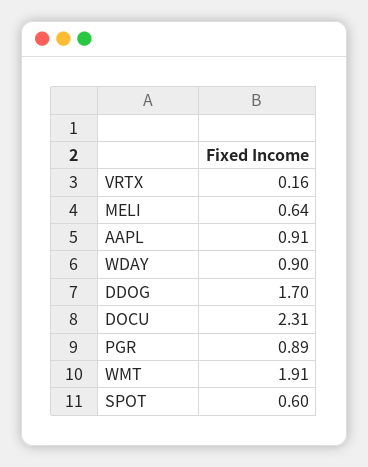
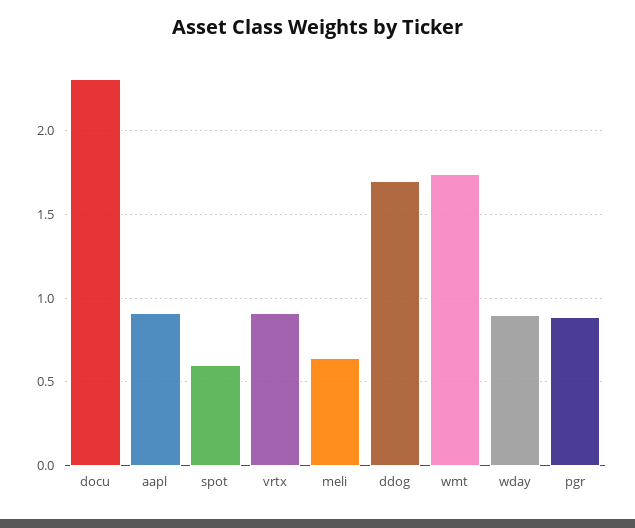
  {
-   "VRTX": 0.16,
+   "VRTX": 0.9,
    "MELI": 0.64,
    "AAPL": 0.91,
    "WDAY": 0.9,
    "DDOG": 1.7,
    "DOCU": 2.31,
    "PGR": 0.89,
-   "WMT": 1.91,
+   "WMT": 1.75,
    "SPOT": 0.6
  }

